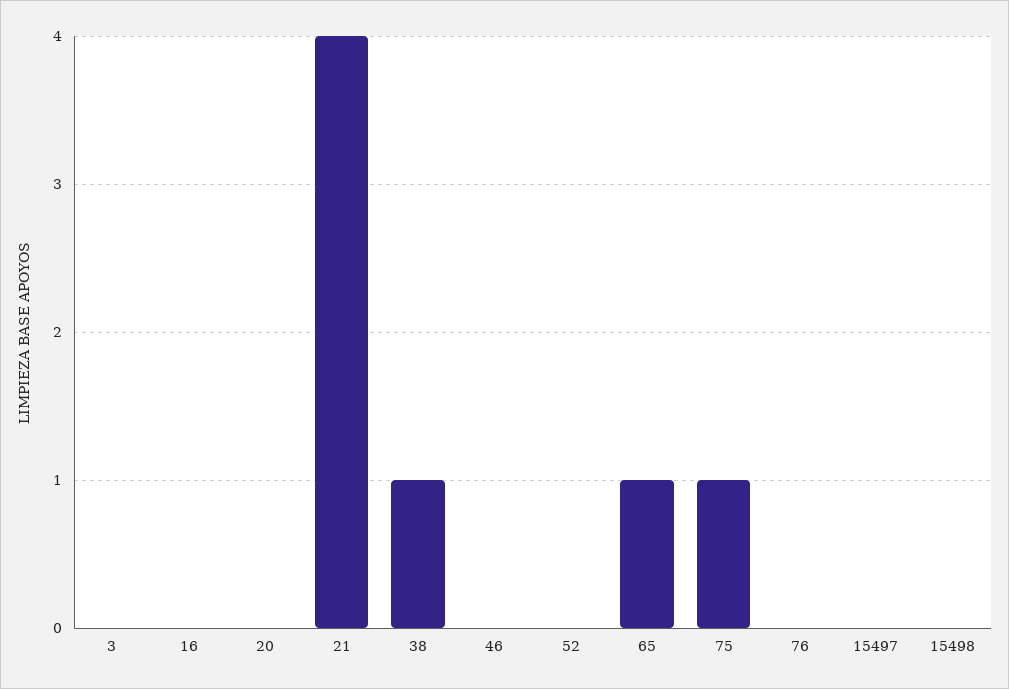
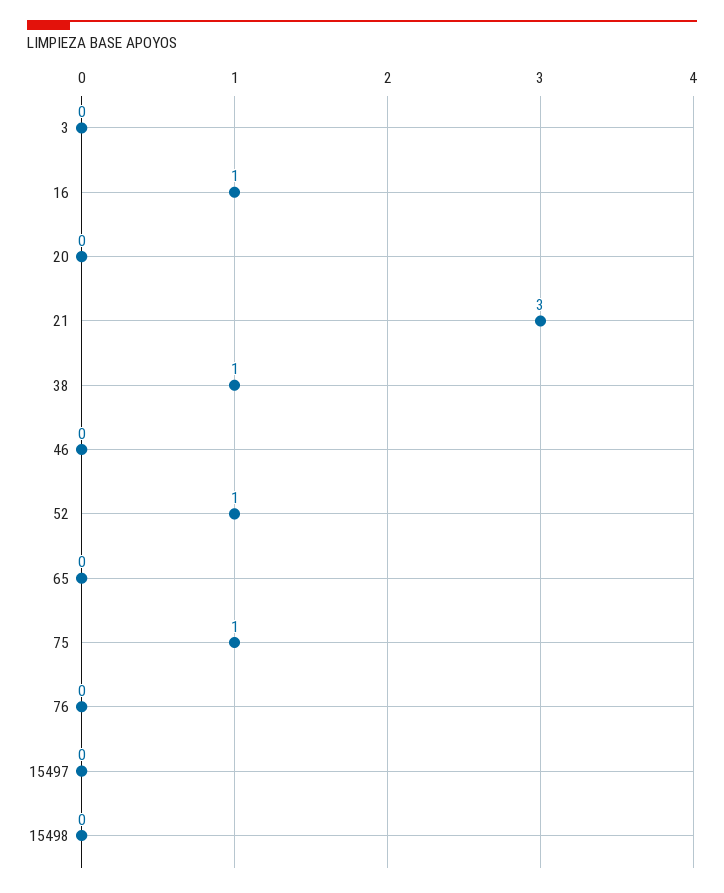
  {
    "3": 0,
-   "16": 0,
+   "16": 1,
    "20": 0,
-   "21": 4,
+   "21": 3,
    "38": 1,
    "46": 0,
-   "52": 0,
+   "52": 1,
-   "65": 1,
+   "65": 0,
    "75": 1,
    "76": 0,
    "15497": 0,
    "15498": 0
  }

